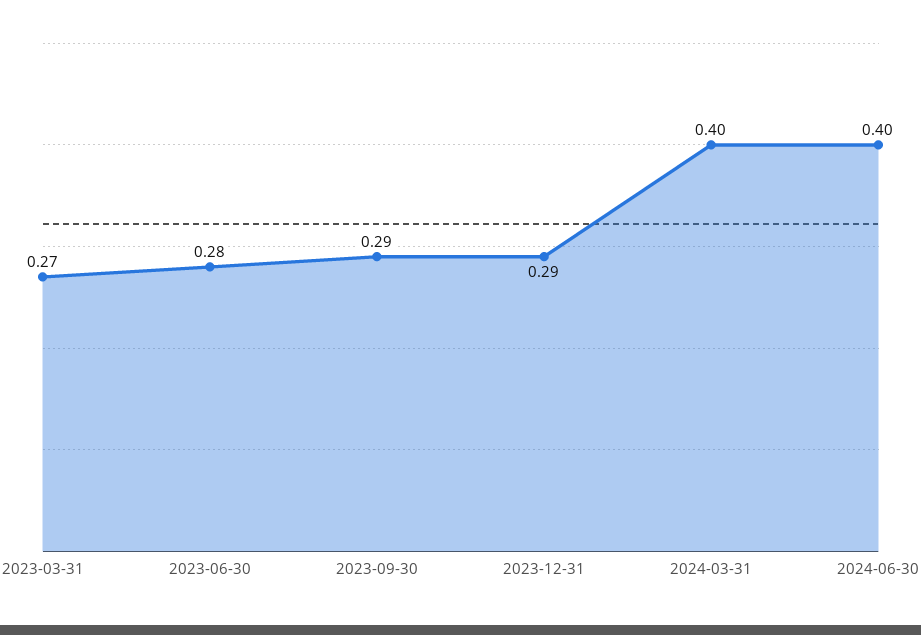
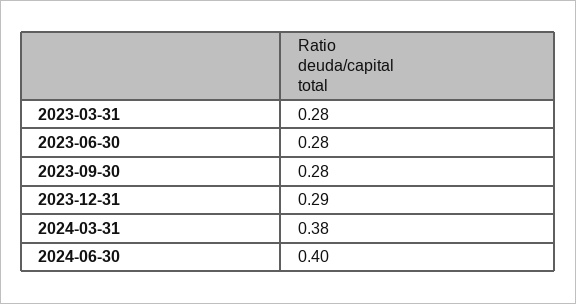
  {
-   "2023-03-31": 0.27,
+   "2023-03-31": 0.28,
    "2023-06-30": 0.28,
-   "2023-09-30": 0.29,
+   "2023-09-30": 0.28,
    "2023-12-31": 0.29,
-   "2024-03-31": 0.4,
+   "2024-03-31": 0.38,
    "2024-06-30": 0.4
  }

